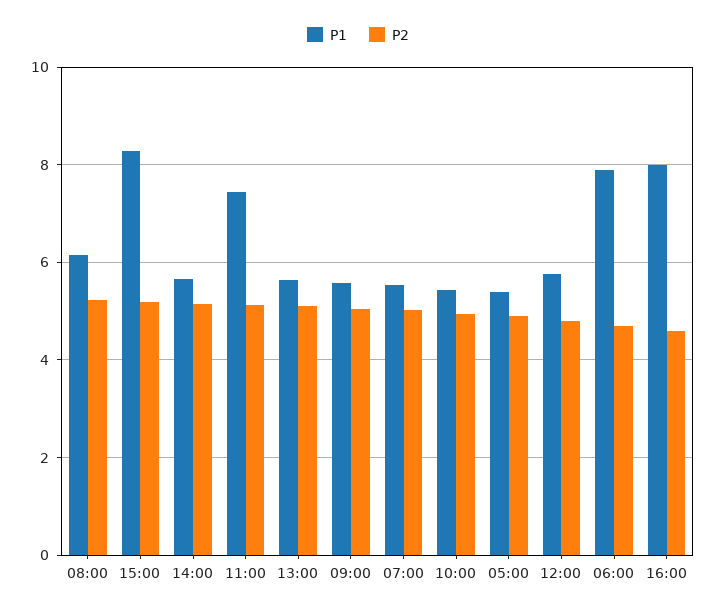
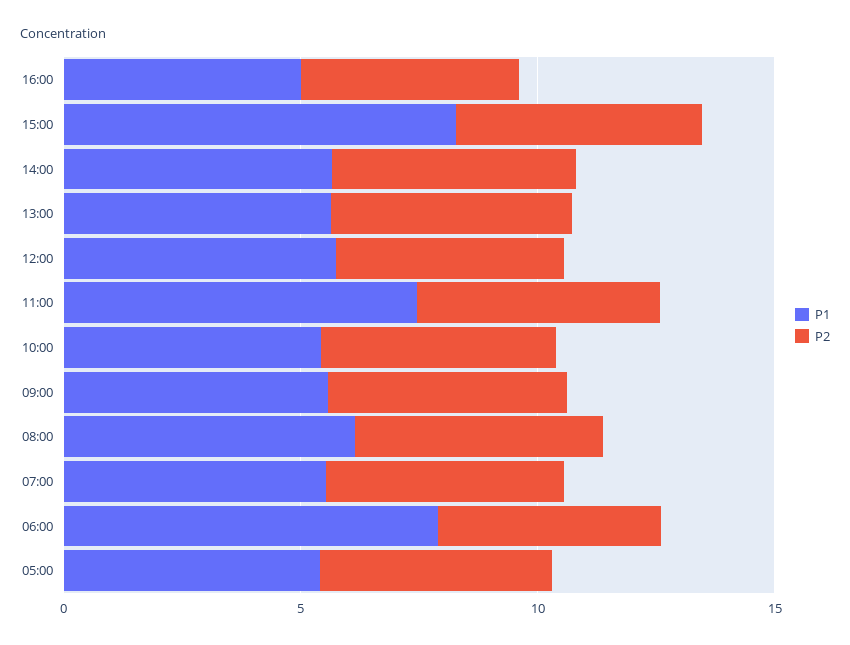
  {
    "P1": {
      "08:00": 6.2,
      "15:00": 8.2,
      "14:00": 5.6,
      "11:00": 7.4,
      "13:00": 5.6,
      "09:00": 5.6,
      "07:00": 5.6,
      "10:00": 5.4,
      "05:00": 5.4,
      "12:00": 5.8,
      "06:00": 8,
-     "16:00": 8
+     "16:00": 5
    },
    "P2": {
      "08:00": 5.2,
      "15:00": 5.2,
      "14:00": 5.2,
      "11:00": 5.2,
      "13:00": 5.2,
      "09:00": 5,
      "07:00": 5,
      "10:00": 5,
      "05:00": 5,
      "12:00": 4.8,
      "06:00": 4.8,
      "16:00": 4.6
    }
  }

